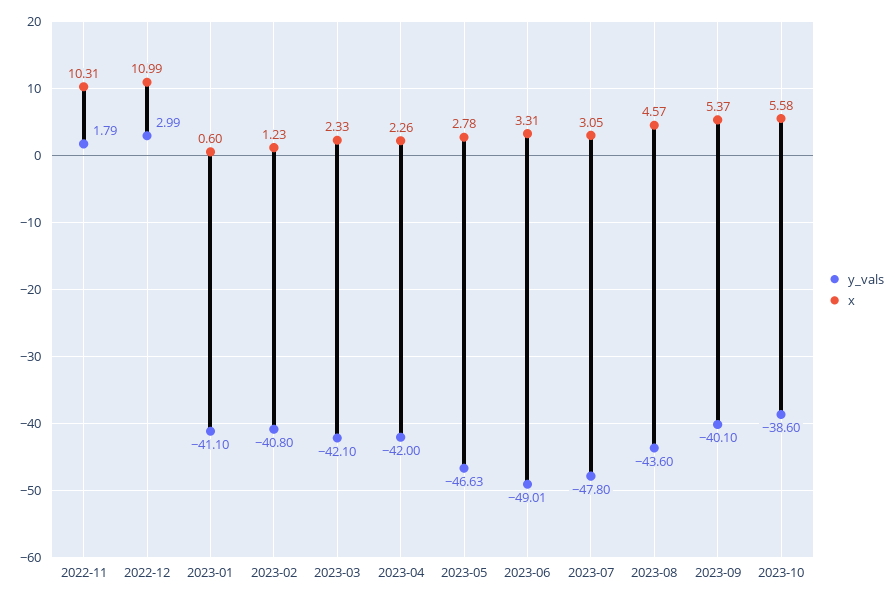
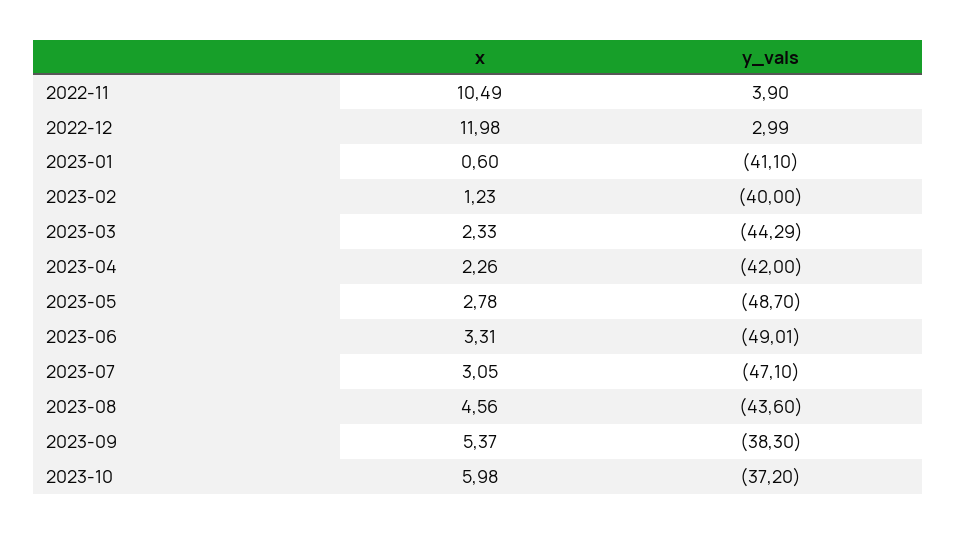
  {
    "y_vals": {
-     "2022-11": 1.79,
+     "2022-11": 3.9,
      "2022-12": 2.99,
      "2023-01": -41.1,
-     "2023-02": -40.8,
+     "2023-02": -40,
-     "2023-03": -42.1,
+     "2023-03": -44.29,
      "2023-04": -42,
-     "2023-05": -46.63,
+     "2023-05": -48.7,
      "2023-06": -49.01,
-     "2023-07": -47.8,
+     "2023-07": -47.1,
      "2023-08": -43.6,
-     "2023-09": -40.1,
+     "2023-09": -38.3,
-     "2023-10": -38.6
+     "2023-10": -37.2
    },
    "x": {
-     "2022-11": 10.31,
+     "2022-11": 10.49,
-     "2022-12": 10.99,
+     "2022-12": 11.98,
      "2023-01": 0.6,
      "2023-02": 1.23,
      "2023-03": 2.33,
      "2023-04": 2.26,
      "2023-05": 2.78,
      "2023-06": 3.31,
      "2023-07": 3.05,
-     "2023-08": 4.57,
+     "2023-08": 4.56,
      "2023-09": 5.37,
-     "2023-10": 5.58
+     "2023-10": 5.98
    }
  }

